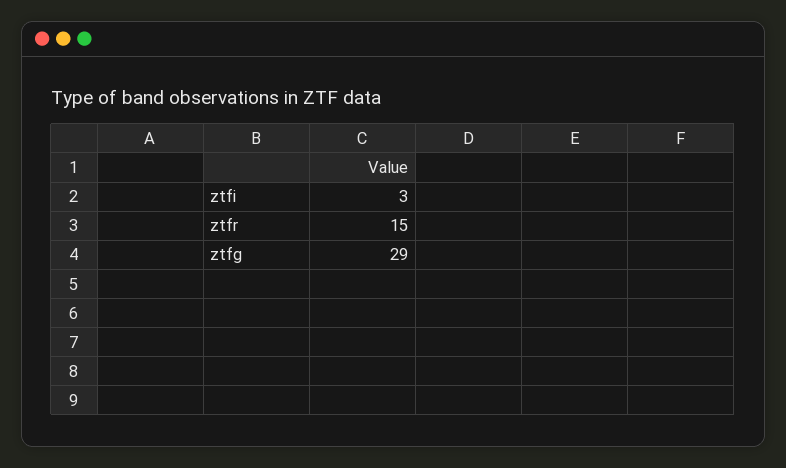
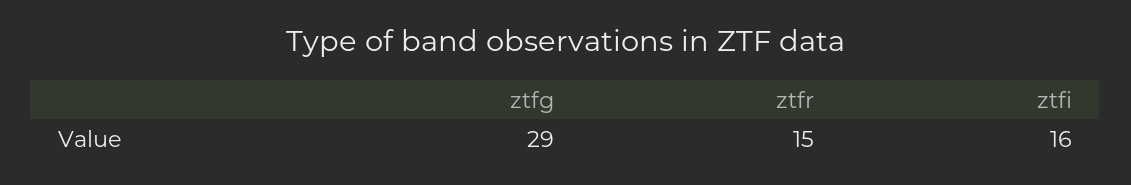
  {
-   "ztfi": 3,
+   "ztfi": 16,
    "ztfr": 15,
    "ztfg": 29
  }

